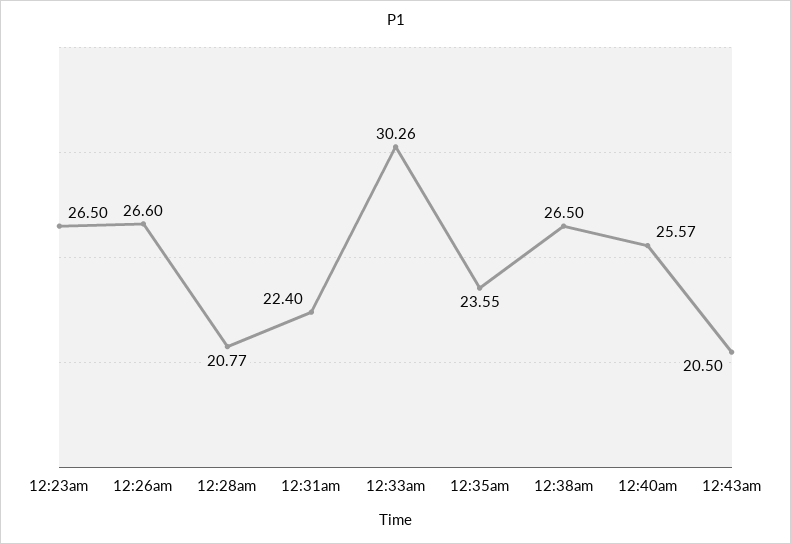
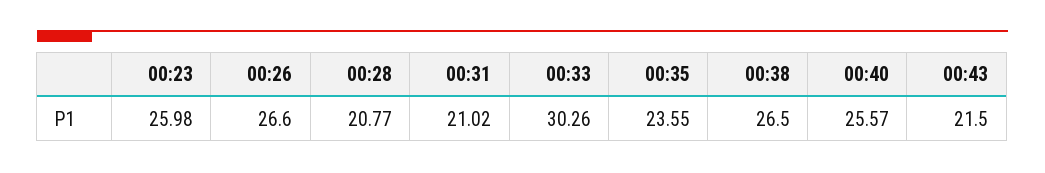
  {
-   "12:23am": 26.5,
+   "12:23am": 25.98,
    "12:26am": 26.6,
    "12:28am": 20.77,
-   "12:31am": 22.4,
+   "12:31am": 21.02,
    "12:33am": 30.26,
    "12:35am": 23.55,
    "12:38am": 26.5,
    "12:40am": 25.57,
-   "12:43am": 20.5
+   "12:43am": 21.5
  }

